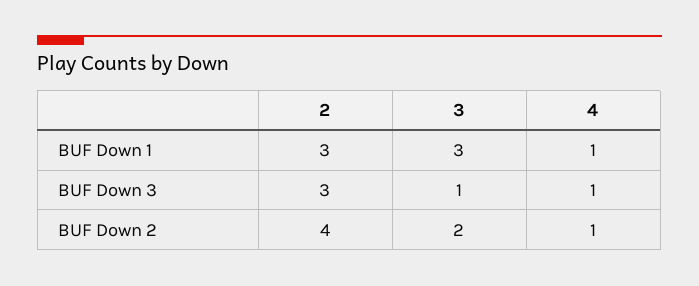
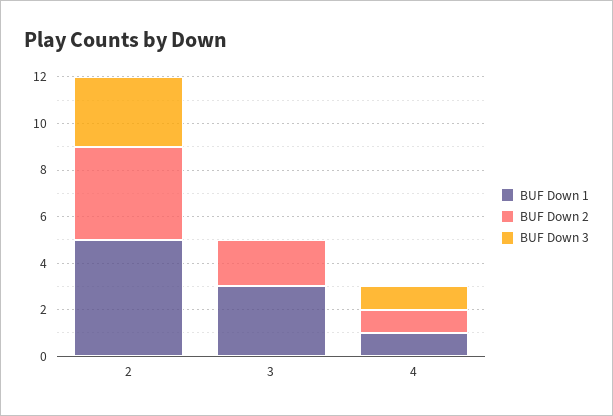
  {
    "BUF Down 1": {
-     "2": 3,
+     "2": 5,
      "3": 3,
      "4": 1
    },
    "BUF Down 3": {
      "2": 3,
-     "3": 1,
+     "3": 0,
      "4": 1
    },
    "BUF Down 2": {
      "2": 4,
      "3": 2,
      "4": 1
    }
  }

